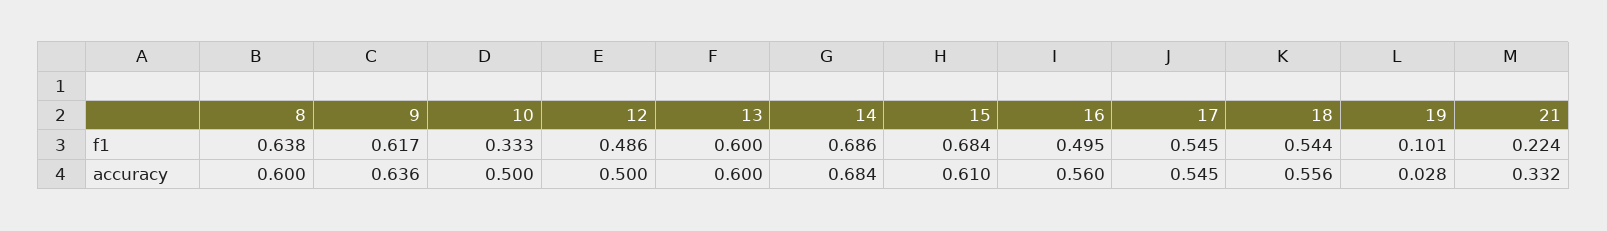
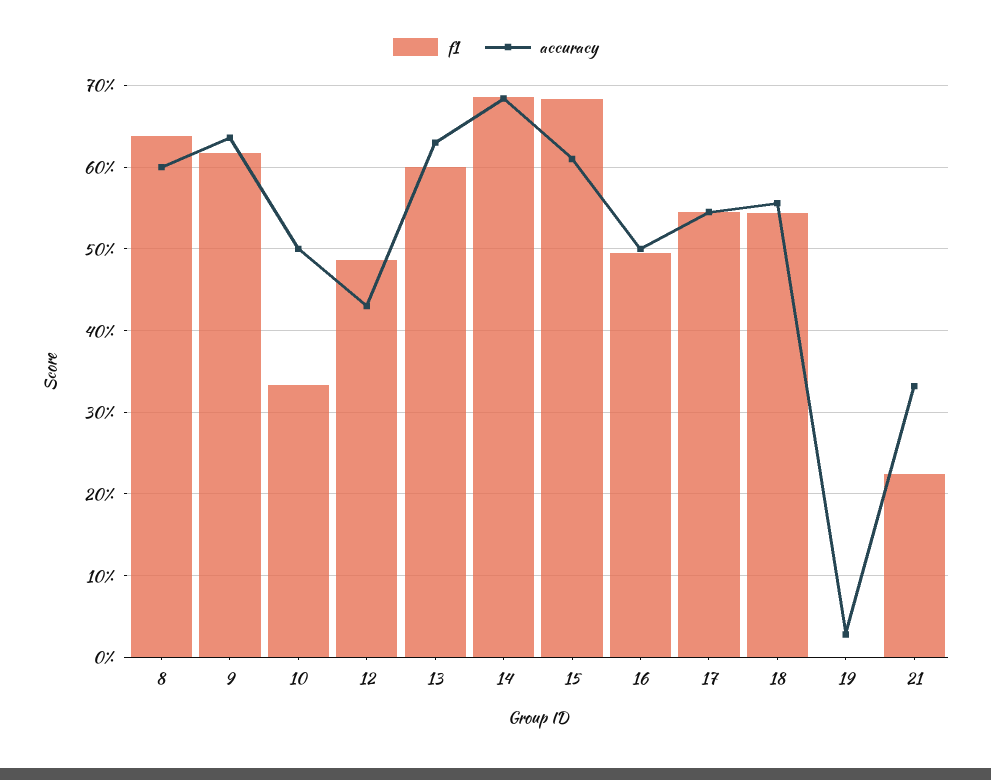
  {
    "f1": {
      "8": 0.638,
      "9": 0.617,
      "10": 0.333,
      "12": 0.486,
      "13": 0.6,
      "14": 0.686,
      "15": 0.684,
      "16": 0.495,
      "17": 0.545,
      "18": 0.544,
-     "19": 0.101,
+     "19": 0,
      "21": 0.224
    },
    "accuracy": {
      "8": 0.6,
      "9": 0.636,
      "10": 0.5,
-     "12": 0.5,
+     "12": 0.43,
-     "13": 0.6,
+     "13": 0.63,
      "14": 0.684,
      "15": 0.61,
-     "16": 0.56,
+     "16": 0.5,
      "17": 0.545,
      "18": 0.556,
      "19": 0.028,
      "21": 0.332
    }
  }

